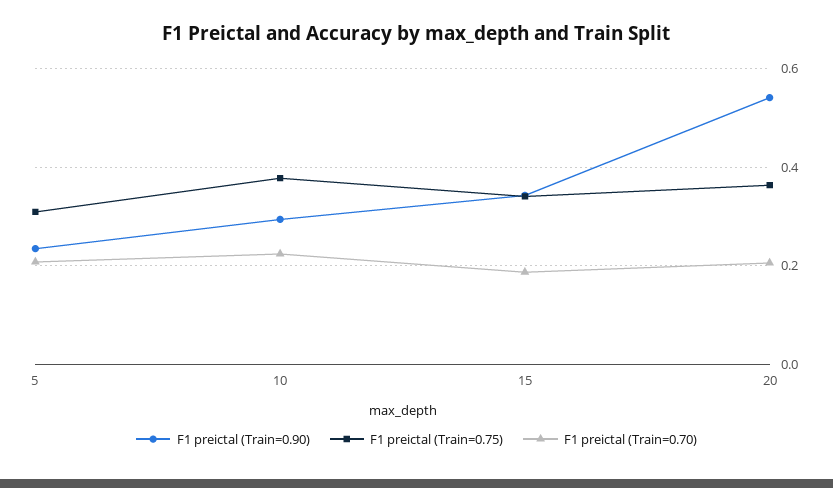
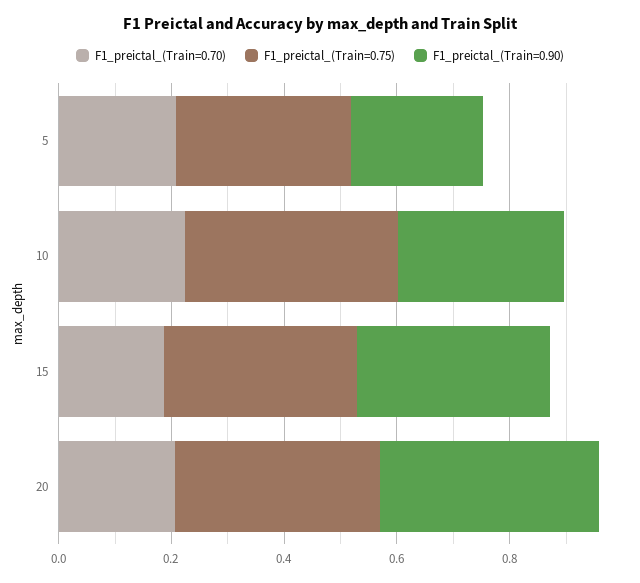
  {
    "F1 preictal (Train=0.90)": {
      "5": 0.24,
      "10": 0.3,
      "15": 0.34,
-     "20": 0.54
+     "20": 0.4
    },
    "F1 preictal (Train=0.75)": {
      "5": 0.3,
      "10": 0.38,
      "15": 0.34,
      "20": 0.36
    },
    "F1 preictal (Train=0.70)": {
      "5": 0.2,
      "10": 0.22,
      "15": 0.18,
      "20": 0.2
    }
  }

